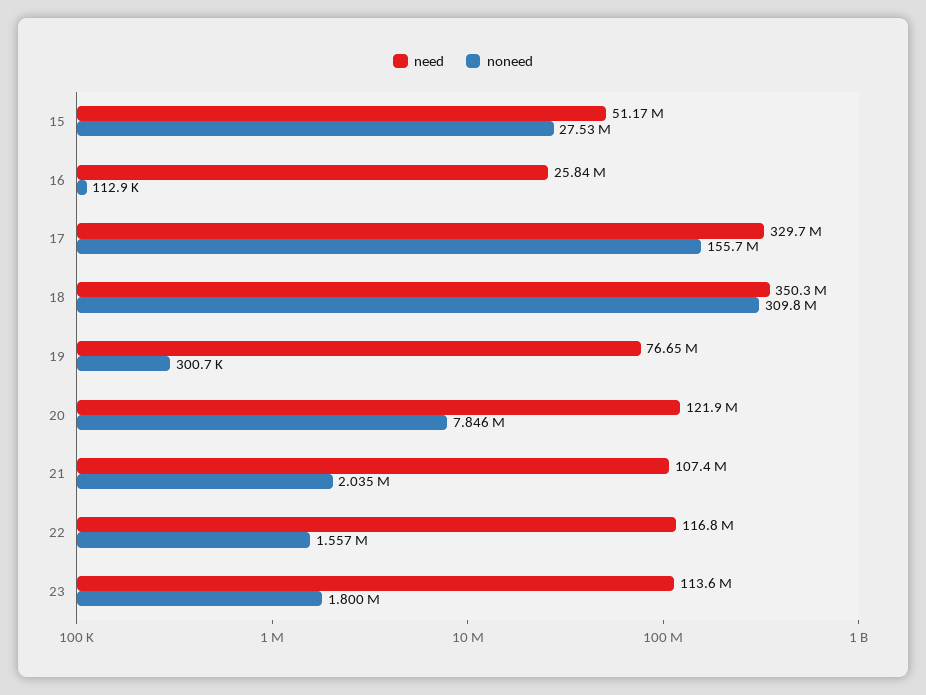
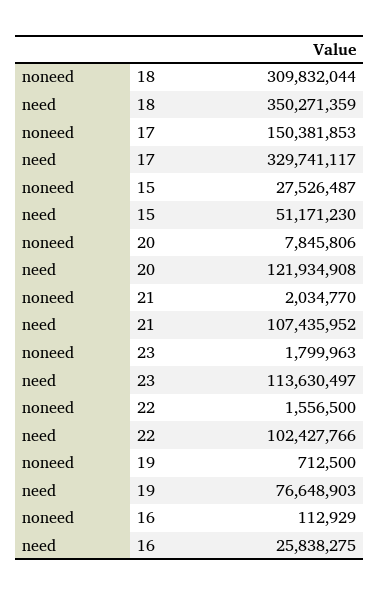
  {
    "need": {
      "15": 51171230,
      "16": 25838275,
      "17": 329741117,
      "18": 350271359,
      "19": 76648903,
      "20": 121934908,
      "21": 107435952,
-     "22": 116800000,
+     "22": 102427766,
      "23": 113630497
    },
    "noneed": {
      "15": 27526487,
      "16": 112929,
-     "17": 155700000,
+     "17": 150381853,
      "18": 309832044,
-     "19": 300700,
+     "19": 712500,
      "20": 7845806,
      "21": 2034770,
      "22": 1556500,
      "23": 1799963
    }
  }

